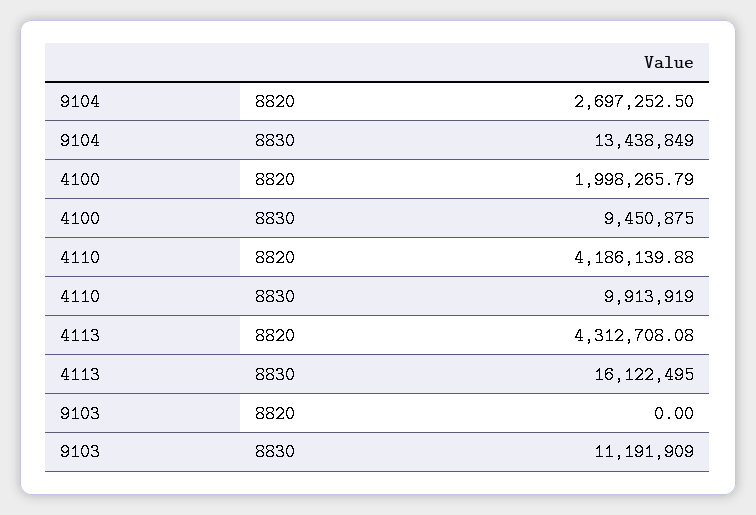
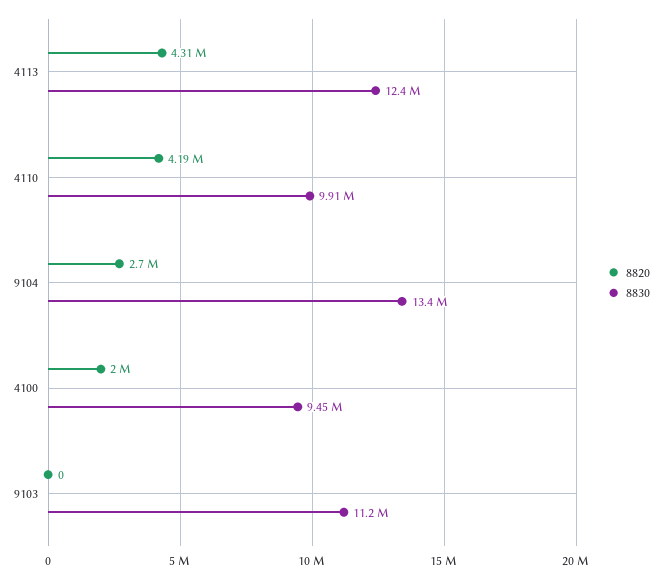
  {
    "8820": {
      "9104": 2697252.5,
      "4100": 1998265.79,
      "4110": 4186139.88,
      "4113": 4312708.08,
      "9103": 0
    },
    "8830": {
      "9104": 13438849,
      "4100": 9450875,
      "4110": 9913919,
-     "4113": 16122495,
+     "4113": 12400000,
      "9103": 11191909
    }
  }

